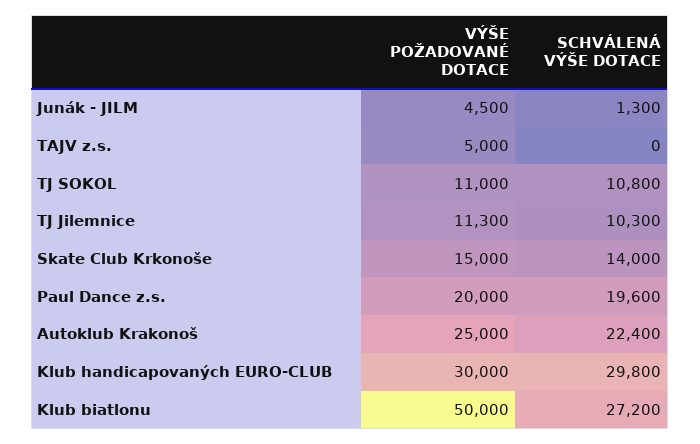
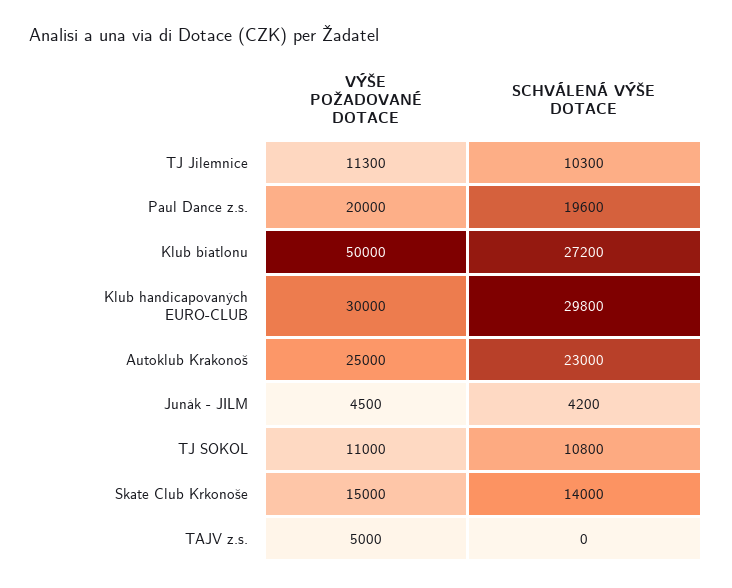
  {
    "VÝŠE POŽADOVANÉ DOTACE": {
      "Junák - JILM": 4500,
      "TAJV z.s.": 5000,
      "TJ SOKOL": 11000,
      "TJ Jilemnice": 11300,
      "Skate Club Krkonoše": 15000,
      "Paul Dance z.s.": 20000,
      "Autoklub Krakonoš": 25000,
      "Klub handicapovaných EURO-CLUB": 30000,
      "Klub biatlonu": 50000
    },
    "SCHVÁLENÁ VÝŠE DOTACE": {
-     "Junák - JILM": 1300,
+     "Junák - JILM": 4200,
      "TAJV z.s.": 0,
      "TJ SOKOL": 10800,
      "TJ Jilemnice": 10300,
      "Skate Club Krkonoše": 14000,
      "Paul Dance z.s.": 19600,
-     "Autoklub Krakonoš": 22400,
+     "Autoklub Krakonoš": 23000,
      "Klub handicapovaných EURO-CLUB": 29800,
      "Klub biatlonu": 27200
    }
  }

